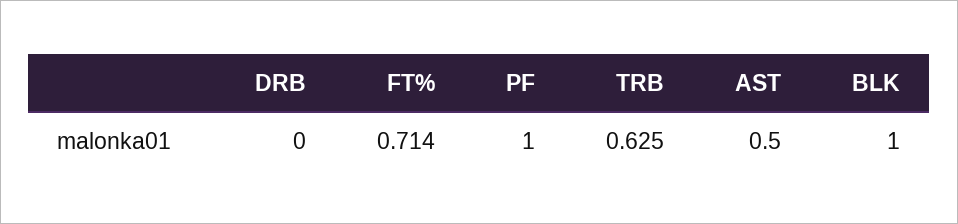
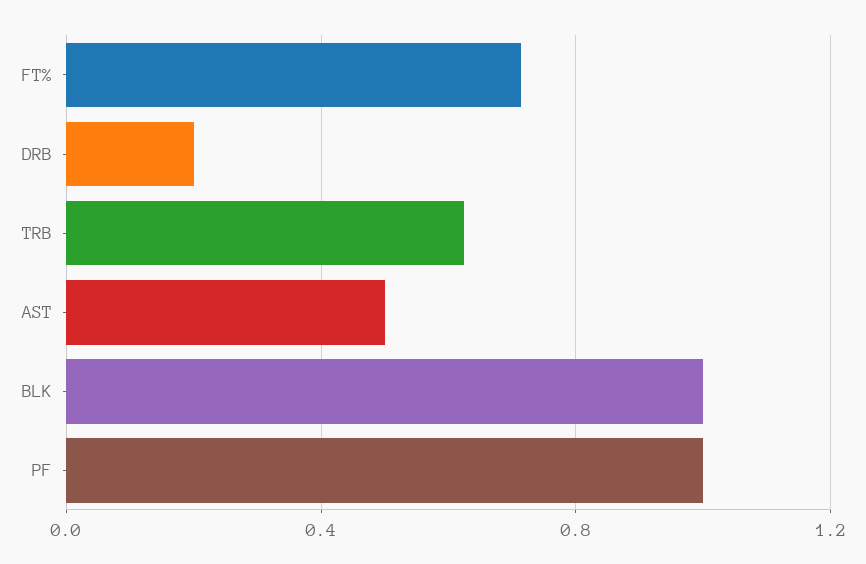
  {
-   "DRB": 0,
+   "DRB": 0.2,
    "FT%": 0.714,
    "PF": 1,
    "TRB": 0.625,
    "AST": 0.5,
    "BLK": 1
  }

